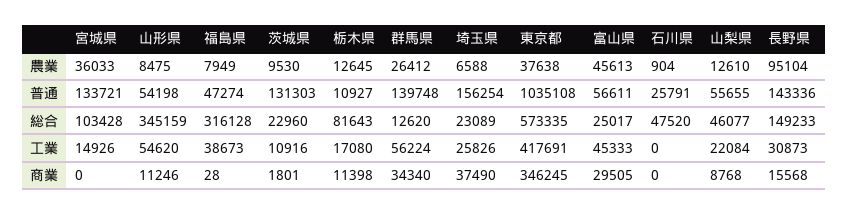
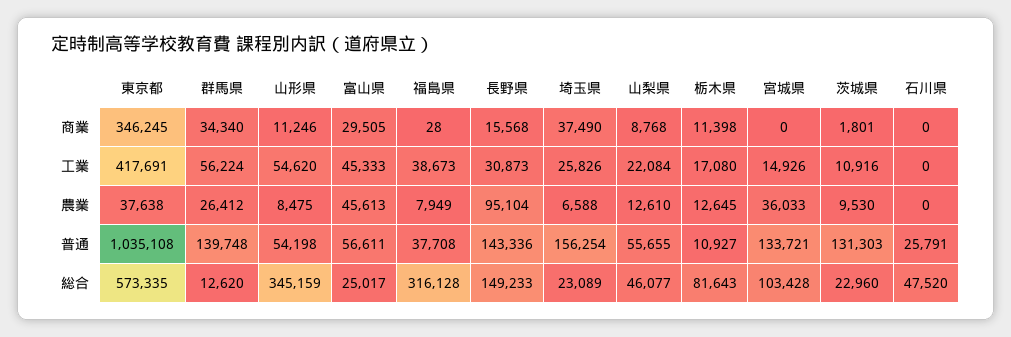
  {
    "宮城県": {
      "農業": 36033,
      "普通": 133721,
      "総合": 103428,
      "工業": 14926,
      "商業": 0
    },
    "山形県": {
      "農業": 8475,
      "普通": 54198,
      "総合": 345159,
      "工業": 54620,
      "商業": 11246
    },
    "福島県": {
      "農業": 7949,
-     "普通": 47274,
+     "普通": 37708,
      "総合": 316128,
      "工業": 38673,
      "商業": 28
    },
    "茨城県": {
      "農業": 9530,
      "普通": 131303,
      "総合": 22960,
      "工業": 10916,
      "商業": 1801
    },
    "栃木県": {
      "農業": 12645,
      "普通": 10927,
      "総合": 81643,
      "工業": 17080,
      "商業": 11398
    },
    "群馬県": {
      "農業": 26412,
      "普通": 139748,
      "総合": 12620,
      "工業": 56224,
      "商業": 34340
    },
    "埼玉県": {
      "農業": 6588,
      "普通": 156254,
      "総合": 23089,
      "工業": 25826,
      "商業": 37490
    },
    "東京都": {
      "農業": 37638,
      "普通": 1035108,
      "総合": 573335,
      "工業": 417691,
      "商業": 346245
    },
    "富山県": {
      "農業": 45613,
      "普通": 56611,
      "総合": 25017,
      "工業": 45333,
      "商業": 29505
    },
    "石川県": {
-     "農業": 904,
+     "農業": 0,
      "普通": 25791,
      "総合": 47520,
      "工業": 0,
      "商業": 0
    },
    "山梨県": {
      "農業": 12610,
      "普通": 55655,
      "総合": 46077,
      "工業": 22084,
      "商業": 8768
    },
    "長野県": {
      "農業": 95104,
      "普通": 143336,
      "総合": 149233,
      "工業": 30873,
      "商業": 15568
    }
  }

